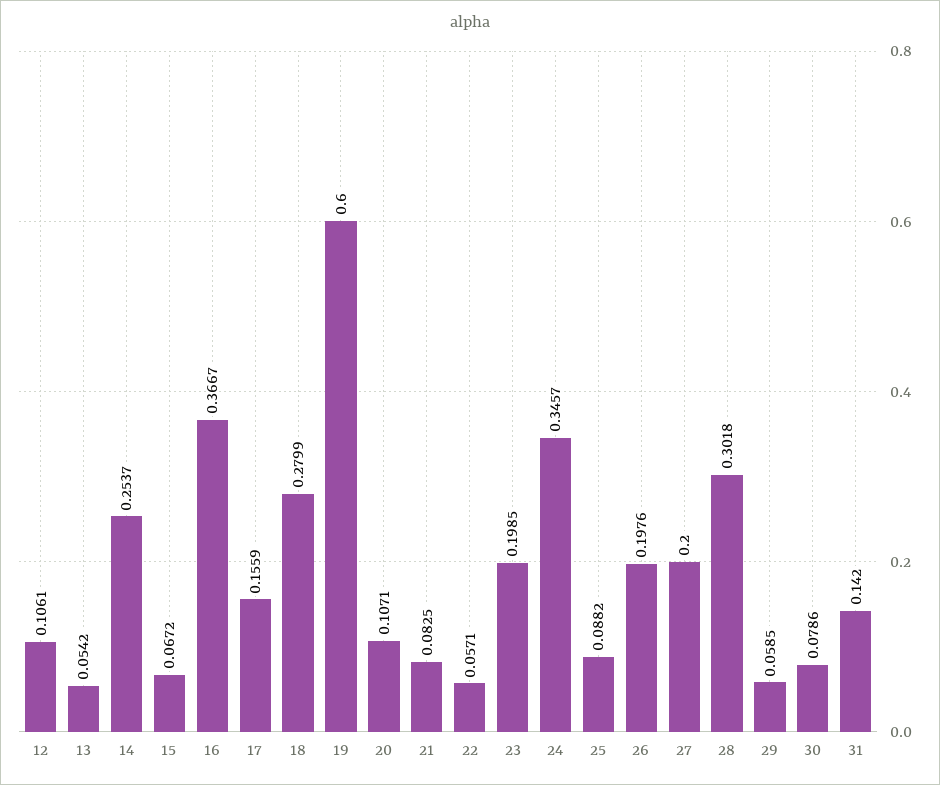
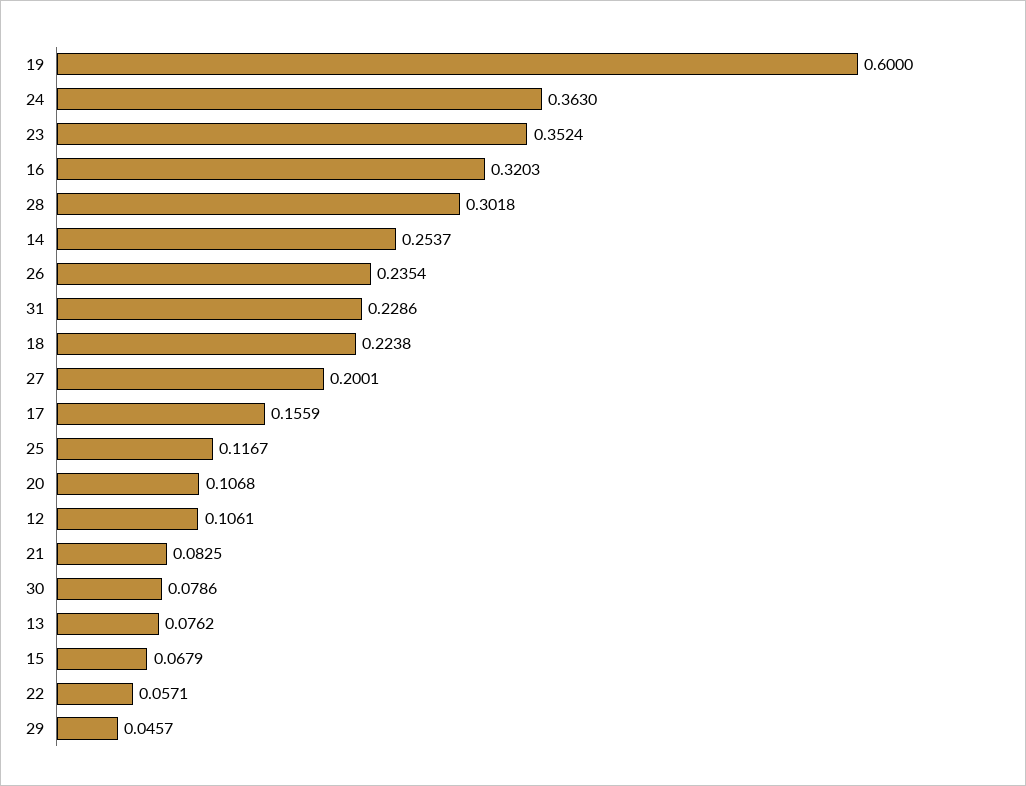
  {
    "12": 0.1061,
-   "13": 0.0542,
+   "13": 0.0762,
    "14": 0.2537,
-   "15": 0.0672,
+   "15": 0.0679,
-   "16": 0.3667,
+   "16": 0.3203,
    "17": 0.1559,
-   "18": 0.2799,
+   "18": 0.2238,
    "19": 0.6,
-   "20": 0.1071,
+   "20": 0.1068,
    "21": 0.0825,
    "22": 0.0571,
-   "23": 0.1985,
+   "23": 0.3524,
-   "24": 0.3457,
+   "24": 0.363,
-   "25": 0.0882,
+   "25": 0.1167,
-   "26": 0.1976,
+   "26": 0.2354,
-   "27": 0.2,
+   "27": 0.2001,
    "28": 0.3018,
-   "29": 0.0585,
+   "29": 0.0457,
    "30": 0.0786,
-   "31": 0.142
+   "31": 0.2286
  }

